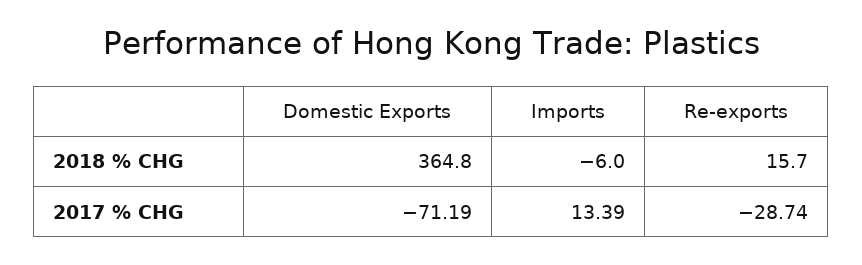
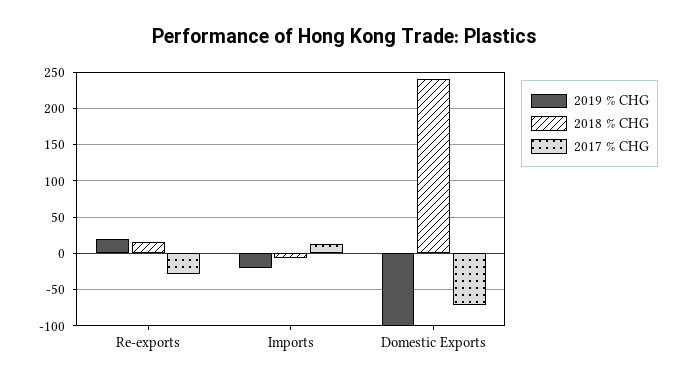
  {
    "2018 % CHG": {
-     "Domestic Exports": 364.8,
+     "Domestic Exports": 240,
      "Imports": -6,
      "Re-exports": 15.7
    },
    "2017 % CHG": {
      "Domestic Exports": -71.19,
      "Imports": 13.39,
      "Re-exports": -28.74
-   }
+   },
+   "2019 % CHG": {
+     "Re-exports": 20,
+     "Imports": -20,
+     "Domestic Exports": -100
+   }
  }

